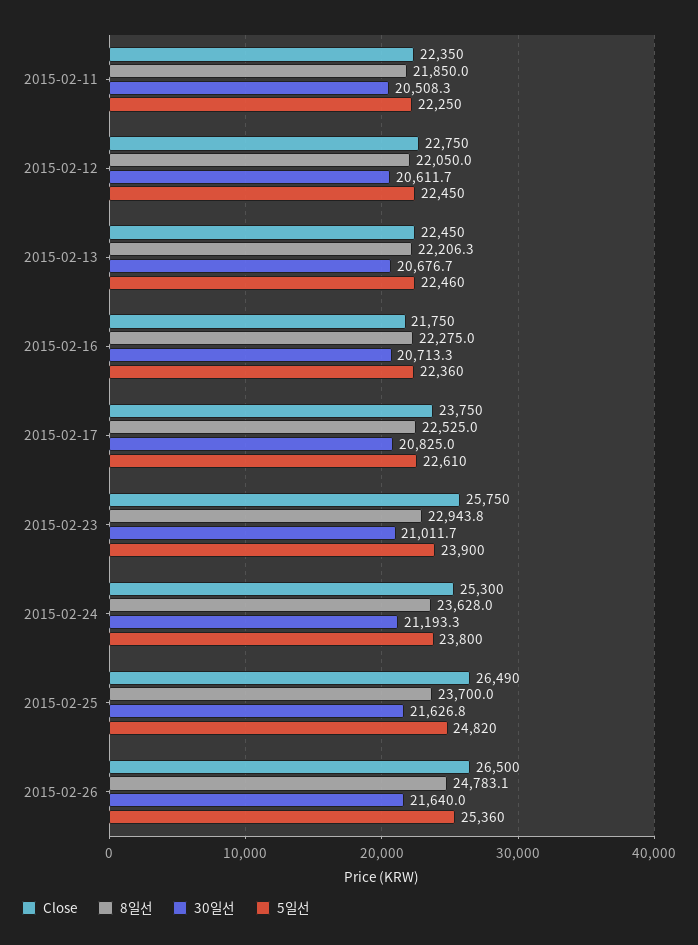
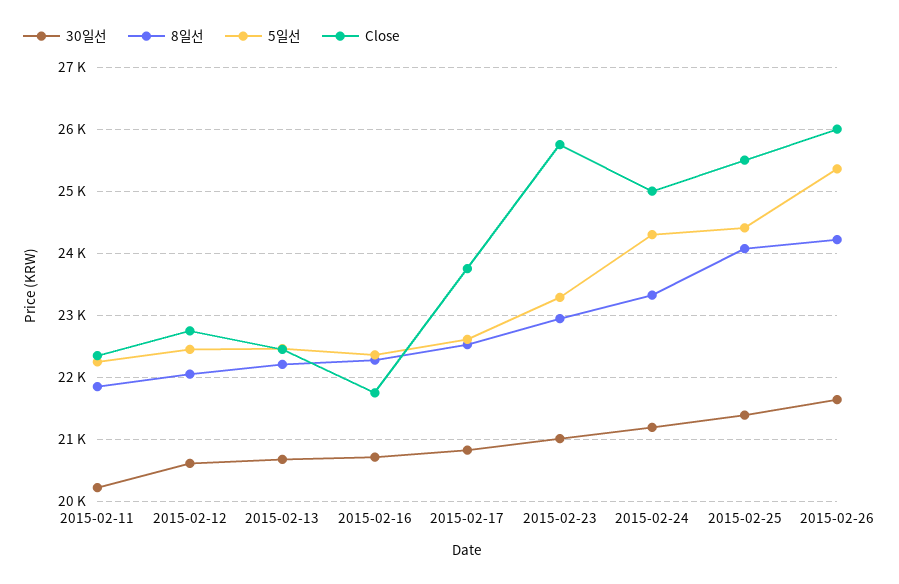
  {
    "Close": {
      "2015-02-11": 22350,
      "2015-02-12": 22750,
      "2015-02-13": 22450,
      "2015-02-16": 21750,
      "2015-02-17": 23750,
      "2015-02-23": 25750,
-     "2015-02-24": 25300,
+     "2015-02-24": 25000,
-     "2015-02-25": 26490,
+     "2015-02-25": 25500,
-     "2015-02-26": 26500
+     "2015-02-26": 26000
    },
    "8일선": {
      "2015-02-11": 21850,
      "2015-02-12": 22050,
      "2015-02-13": 22206.3,
      "2015-02-16": 22275,
      "2015-02-17": 22525,
      "2015-02-23": 22943.8,
-     "2015-02-24": 23628,
+     "2015-02-24": 23300,
-     "2015-02-25": 23700,
+     "2015-02-25": 24100,
-     "2015-02-26": 24783.1
+     "2015-02-26": 24200
    },
    "30일선": {
-     "2015-02-11": 20508.3,
+     "2015-02-11": 20200,
      "2015-02-12": 20611.7,
      "2015-02-13": 20676.7,
      "2015-02-16": 20713.3,
      "2015-02-17": 20825,
      "2015-02-23": 21011.7,
      "2015-02-24": 21193.3,
-     "2015-02-25": 21626.8,
+     "2015-02-25": 21400,
      "2015-02-26": 21640
    },
    "5일선": {
      "2015-02-11": 22250,
      "2015-02-12": 22450,
      "2015-02-13": 22460,
      "2015-02-16": 22360,
      "2015-02-17": 22610,
-     "2015-02-23": 23900,
+     "2015-02-23": 23300,
-     "2015-02-24": 23800,
+     "2015-02-24": 24300,
-     "2015-02-25": 24820,
+     "2015-02-25": 24400,
      "2015-02-26": 25360
    }
  }

